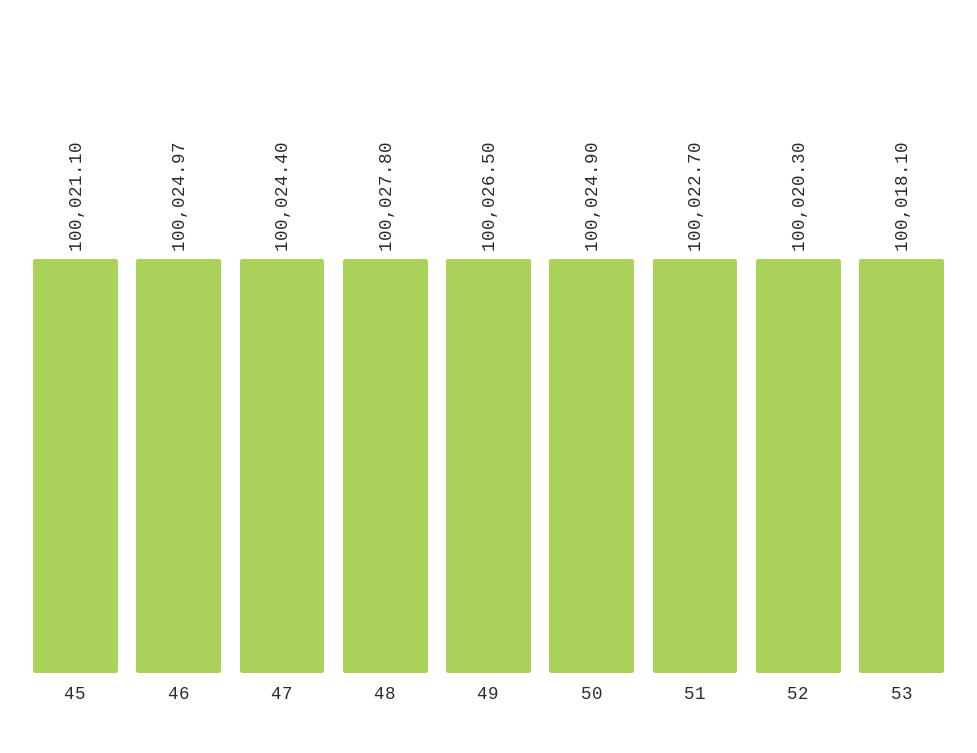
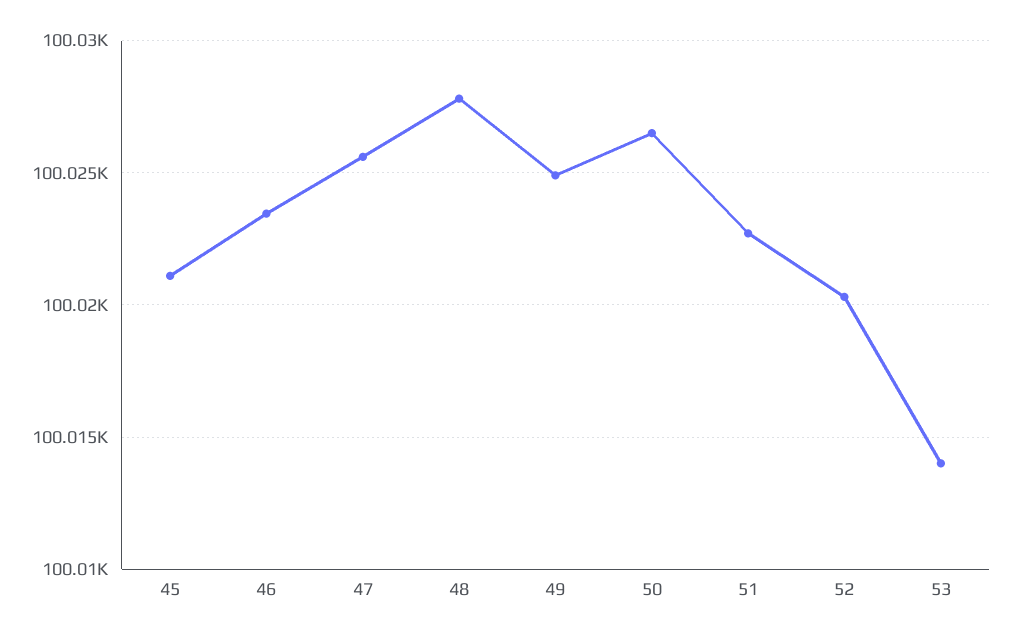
  {
    "45": 100021.1,
-   "46": 100024.97,
+   "46": 100023.5,
-   "47": 100024.4,
+   "47": 100025.5,
    "48": 100027.8,
-   "49": 100026.5,
+   "49": 100025,
-   "50": 100024.9,
+   "50": 100026.5,
    "51": 100022.7,
    "52": 100020.3,
-   "53": 100018.1
+   "53": 100014
  }

